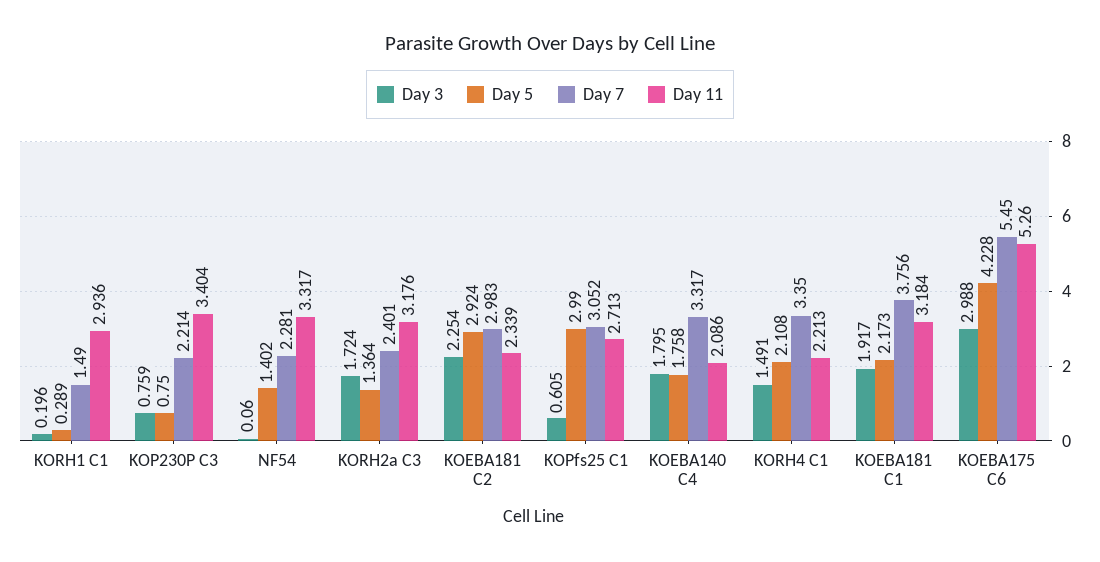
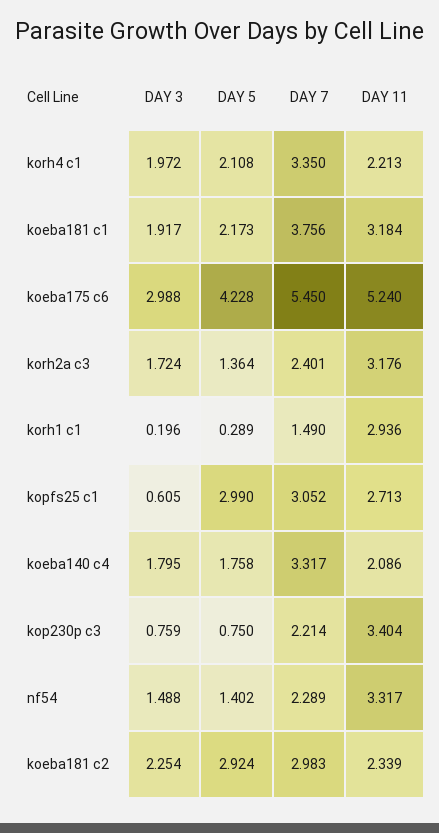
  {
    "Day 3": {
      "KORH1 C1": 0.196,
      "KOP230P C3": 0.759,
-     "NF54": 0.06,
+     "NF54": 1.488,
      "KORH2a C3": 1.724,
      "KOEBA181 C2": 2.254,
      "KOPfs25 C1": 0.605,
      "KOEBA140 C4": 1.795,
-     "KORH4 C1": 1.491,
+     "KORH4 C1": 1.972,
      "KOEBA181 C1": 1.917,
      "KOEBA175 C6": 2.988
    },
    "Day 5": {
      "KORH1 C1": 0.289,
      "KOP230P C3": 0.75,
      "NF54": 1.402,
      "KORH2a C3": 1.364,
      "KOEBA181 C2": 2.924,
      "KOPfs25 C1": 2.99,
      "KOEBA140 C4": 1.758,
      "KORH4 C1": 2.108,
      "KOEBA181 C1": 2.173,
      "KOEBA175 C6": 4.228
    },
    "Day 7": {
      "KORH1 C1": 1.49,
      "KOP230P C3": 2.214,
-     "NF54": 2.281,
+     "NF54": 2.289,
      "KORH2a C3": 2.401,
      "KOEBA181 C2": 2.983,
      "KOPfs25 C1": 3.052,
      "KOEBA140 C4": 3.317,
      "KORH4 C1": 3.35,
      "KOEBA181 C1": 3.756,
      "KOEBA175 C6": 5.45
    },
    "Day 11": {
      "KORH1 C1": 2.936,
      "KOP230P C3": 3.404,
      "NF54": 3.317,
      "KORH2a C3": 3.176,
      "KOEBA181 C2": 2.339,
      "KOPfs25 C1": 2.713,
      "KOEBA140 C4": 2.086,
      "KORH4 C1": 2.213,
      "KOEBA181 C1": 3.184,
-     "KOEBA175 C6": 5.26
+     "KOEBA175 C6": 5.24
    }
  }

